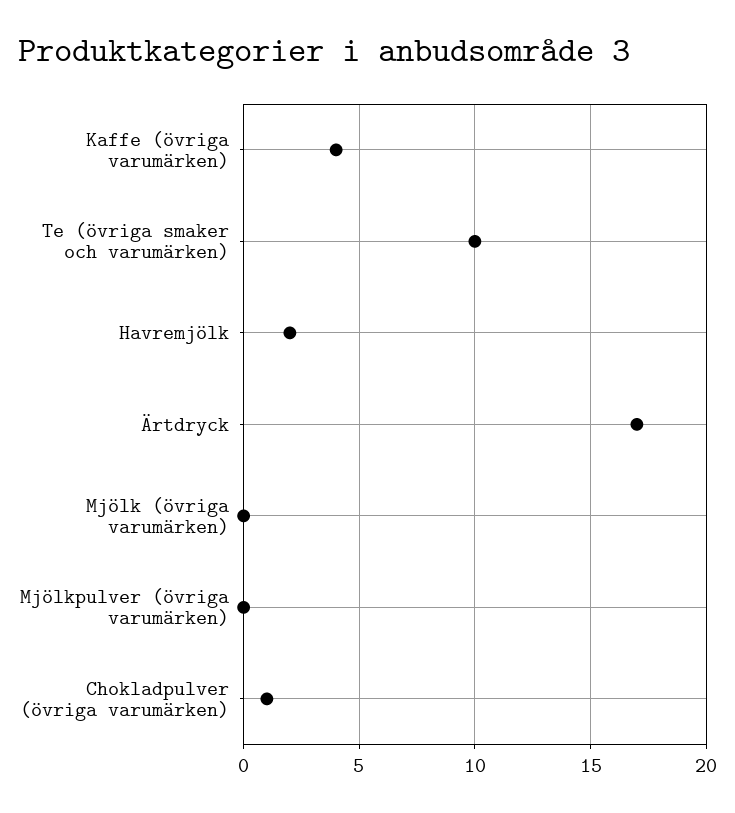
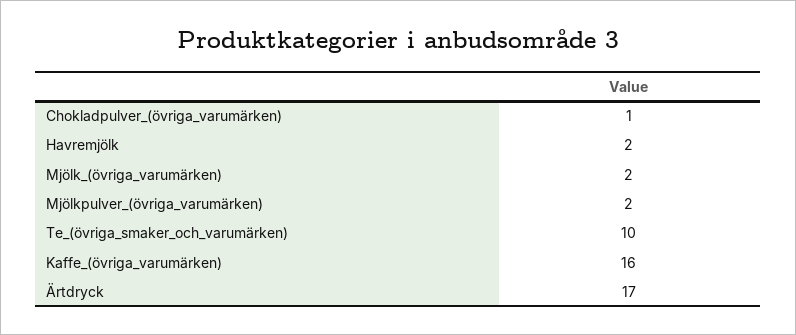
  {
-   "Kaffe (övriga varumärken)": 4,
+   "Kaffe (övriga varumärken)": 16,
    "Te (övriga smaker och varumärken)": 10,
    "Havremjölk": 2,
    "Ärtdryck": 17,
-   "Mjölk (övriga varumärken)": 0,
+   "Mjölk (övriga varumärken)": 2,
-   "Mjölkpulver (övriga varumärken)": 0,
+   "Mjölkpulver (övriga varumärken)": 2,
    "Chokladpulver (övriga varumärken)": 1
  }

